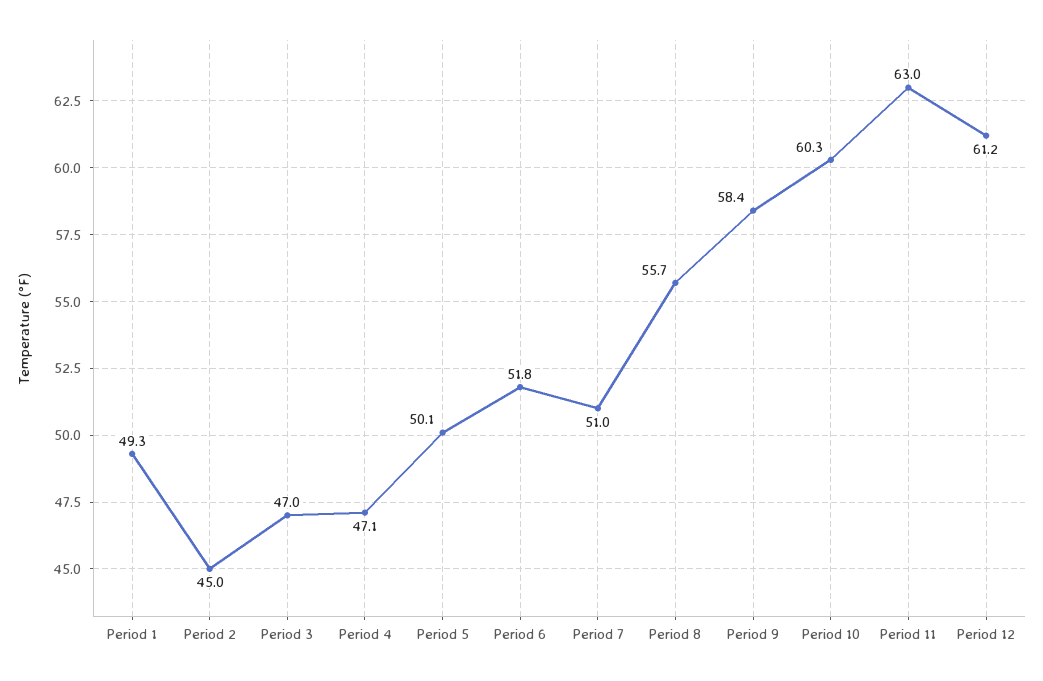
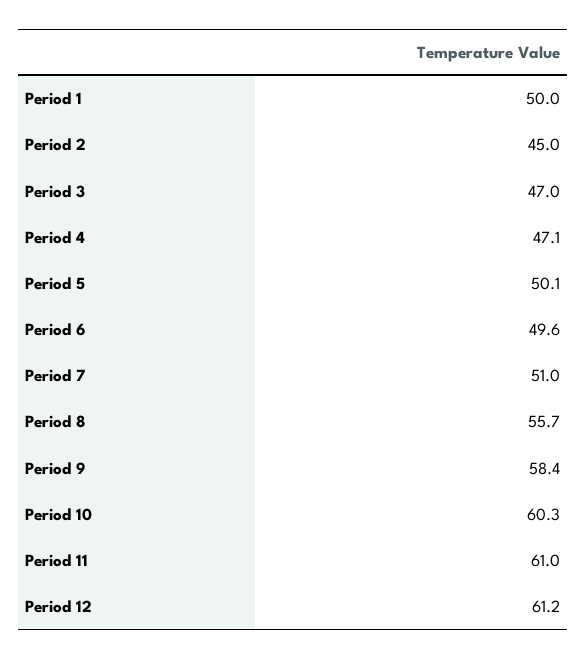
  {
-   "Period 1": 49.3,
+   "Period 1": 50,
    "Period 2": 45,
    "Period 3": 47,
    "Period 4": 47.1,
    "Period 5": 50.1,
-   "Period 6": 51.8,
+   "Period 6": 49.6,
    "Period 7": 51,
    "Period 8": 55.7,
    "Period 9": 58.4,
    "Period 10": 60.3,
-   "Period 11": 63,
+   "Period 11": 61,
    "Period 12": 61.2
  }

